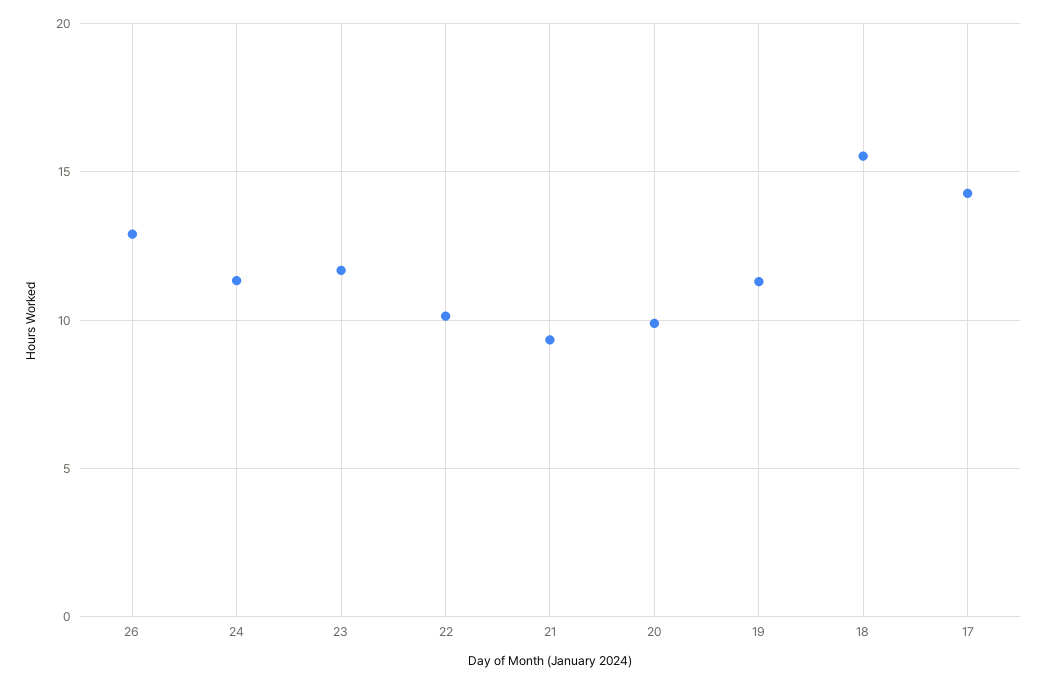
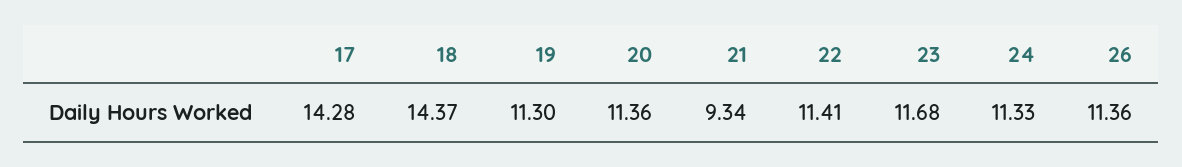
  {
-   "26": 13,
+   "26": 11.36,
    "24": 11.33,
    "23": 11.68,
-   "22": 10,
+   "22": 11.41,
    "21": 9.34,
-   "20": 10,
+   "20": 11.36,
    "19": 11.3,
-   "18": 15.5,
+   "18": 14.37,
    "17": 14.28
  }

